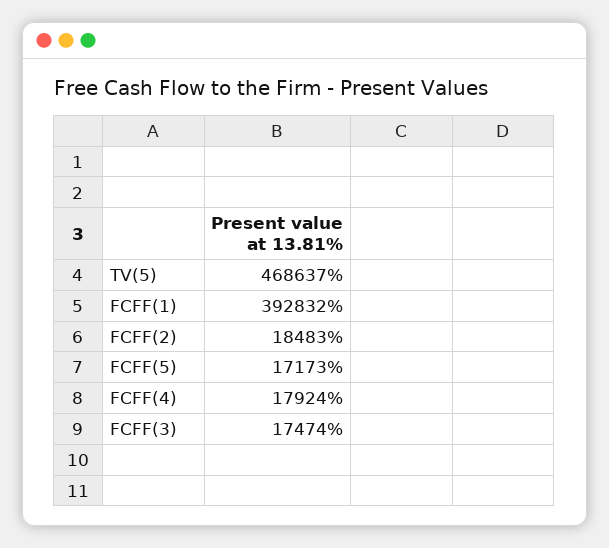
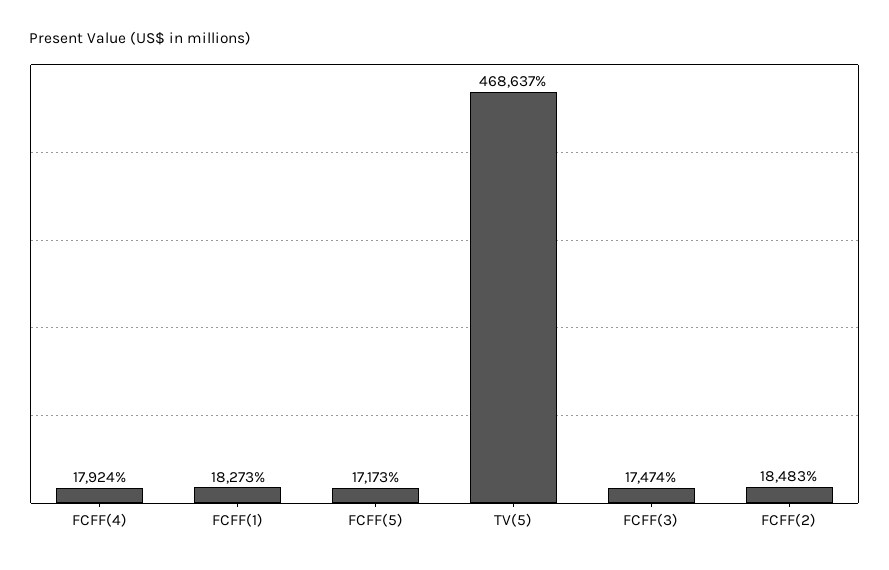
  {
    "TV(5)": 468637,
-   "FCFF(1)": 392832,
+   "FCFF(1)": 18273,
    "FCFF(2)": 18483,
    "FCFF(5)": 17173,
    "FCFF(4)": 17924,
    "FCFF(3)": 17474
  }

